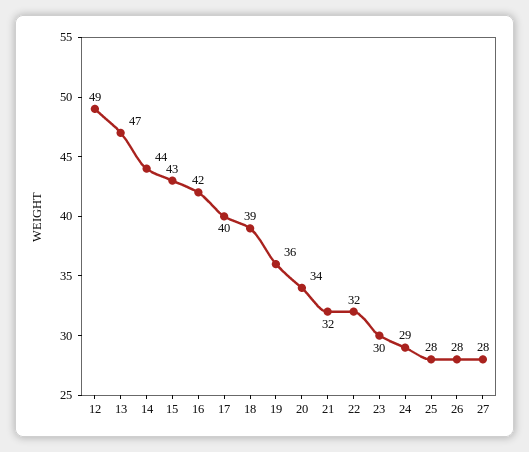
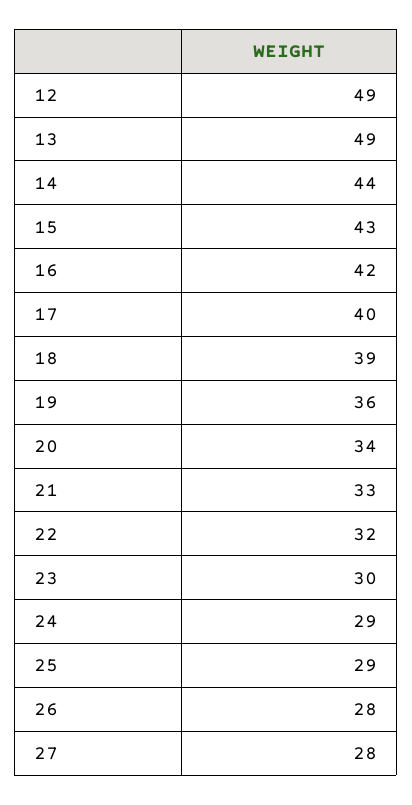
  {
    "12": 49,
-   "13": 47,
+   "13": 49,
    "14": 44,
    "15": 43,
    "16": 42,
    "17": 40,
    "18": 39,
    "19": 36,
    "20": 34,
-   "21": 32,
+   "21": 33,
    "22": 32,
    "23": 30,
    "24": 29,
-   "25": 28,
+   "25": 29,
    "26": 28,
    "27": 28
  }

